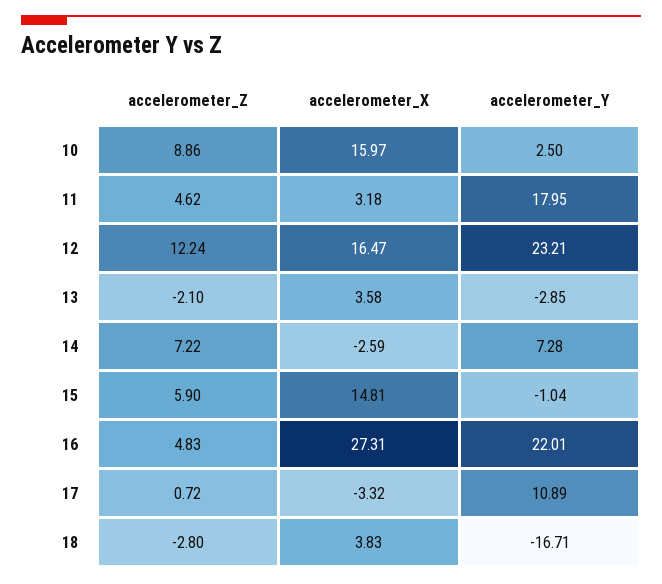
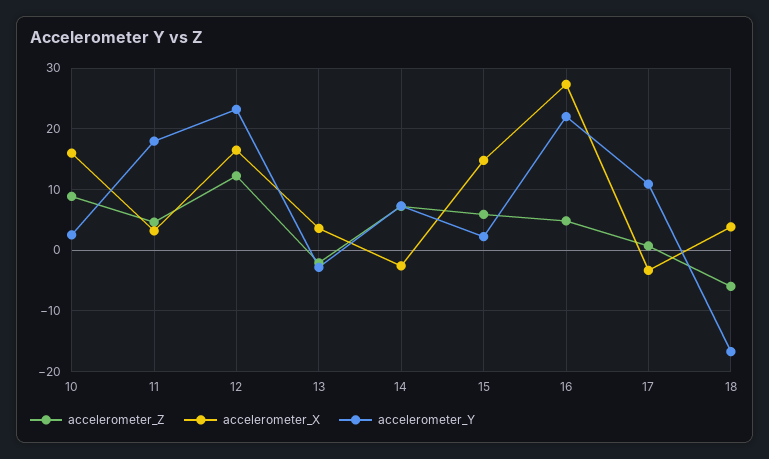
  {
    "accelerometer_Z": {
      "10": 8.86,
      "11": 4.62,
      "12": 12.24,
      "13": -2.1,
      "14": 7.22,
      "15": 5.9,
      "16": 4.83,
      "17": 0.72,
-     "18": -2.8
+     "18": -6
    },
    "accelerometer_X": {
      "10": 15.97,
      "11": 3.18,
      "12": 16.47,
      "13": 3.58,
      "14": -2.59,
      "15": 14.81,
      "16": 27.31,
      "17": -3.32,
      "18": 3.83
    },
    "accelerometer_Y": {
      "10": 2.5,
      "11": 17.95,
      "12": 23.21,
      "13": -2.85,
      "14": 7.28,
-     "15": -1.04,
+     "15": 2,
      "16": 22.01,
      "17": 10.89,
      "18": -16.71
    }
  }

